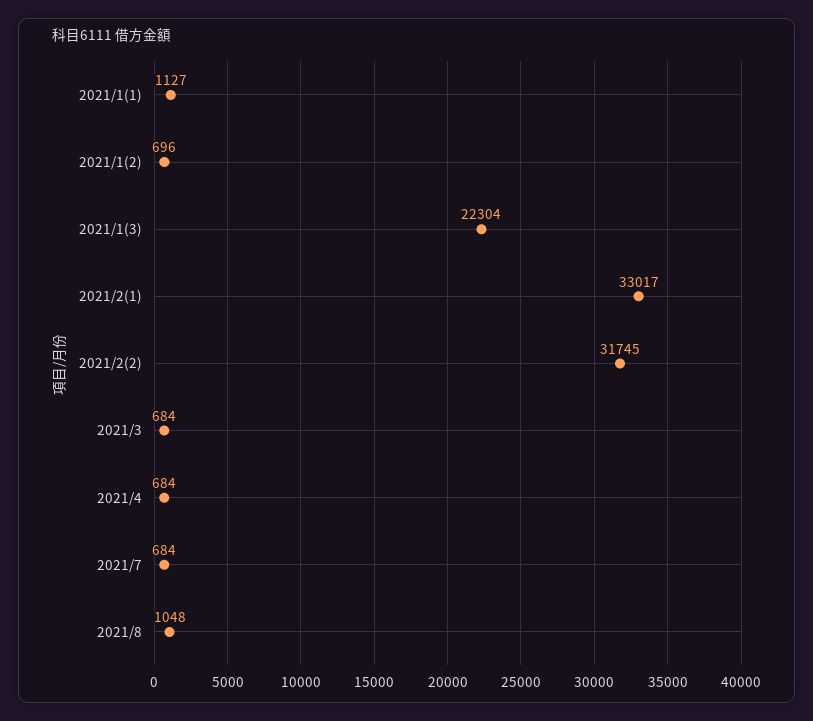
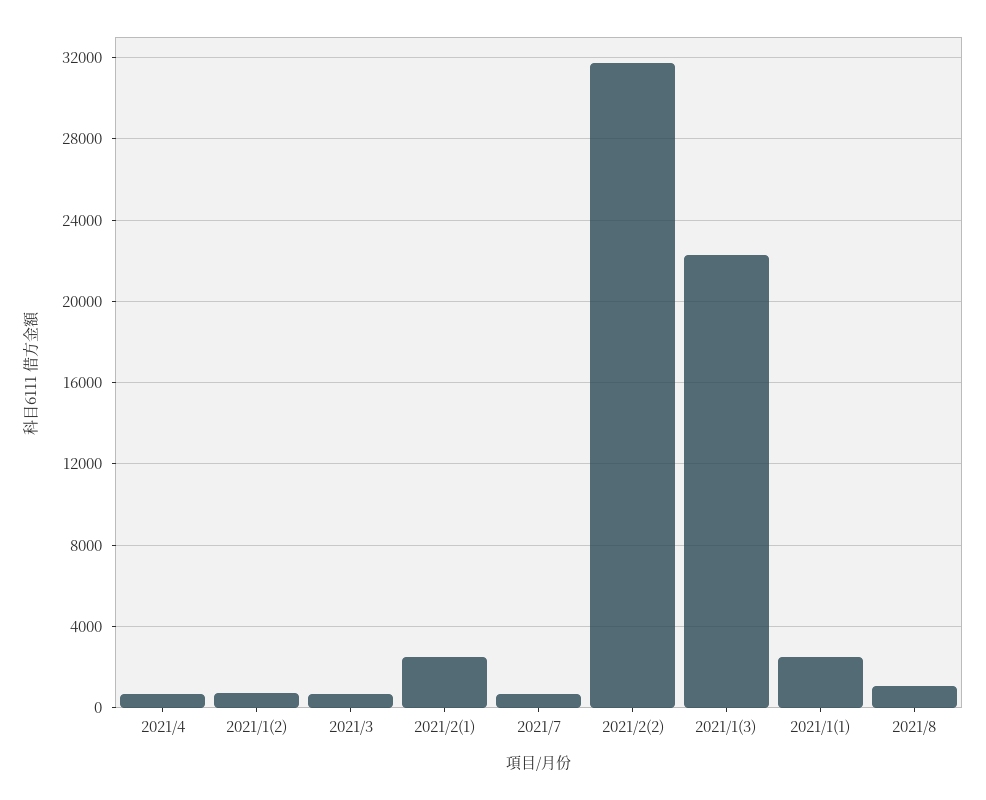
  {
-   "2021/1(1)": 1127,
+   "2021/1(1)": 2500,
    "2021/1(2)": 696,
    "2021/1(3)": 22304,
-   "2021/2(1)": 33017,
+   "2021/2(1)": 2500,
    "2021/2(2)": 31745,
    "2021/3": 684,
    "2021/4": 684,
    "2021/7": 684,
    "2021/8": 1048
  }

